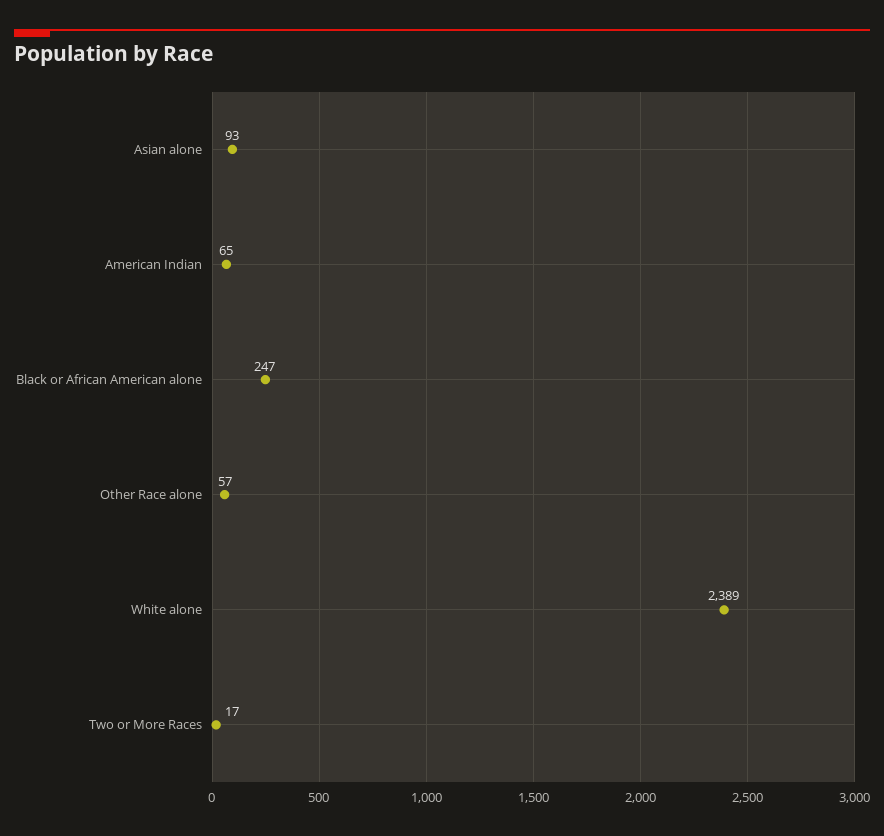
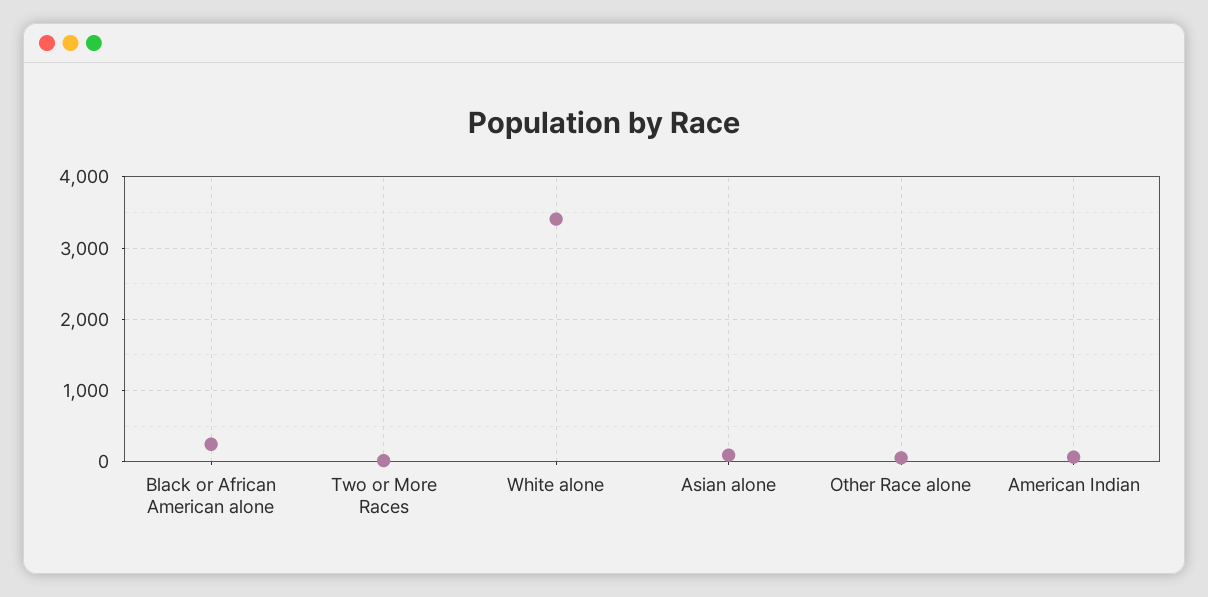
  {
    "Asian alone": 93,
    "American Indian": 65,
    "Black or African American alone": 247,
    "Other Race alone": 57,
-   "White alone": 2389,
+   "White alone": 3400,
    "Two or More Races": 17
  }

